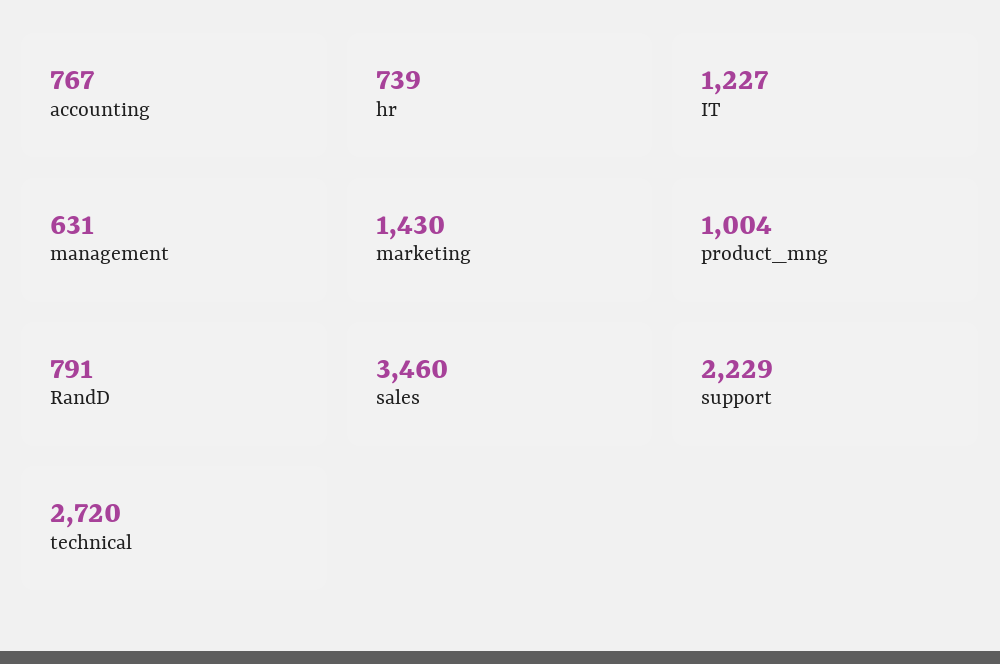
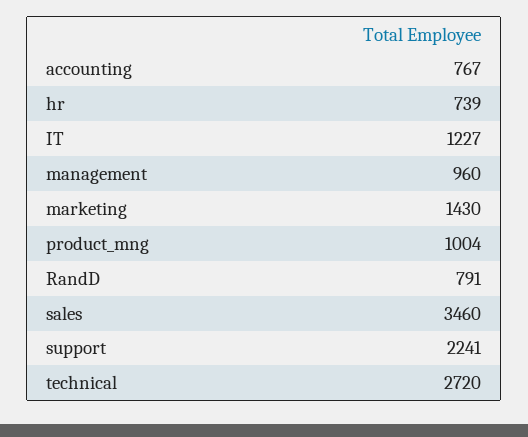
  {
    "accounting": 767,
    "hr": 739,
    "IT": 1227,
-   "management": 631,
+   "management": 960,
    "marketing": 1430,
    "product_mng": 1004,
    "RandD": 791,
    "sales": 3460,
-   "support": 2229,
+   "support": 2241,
    "technical": 2720
  }

